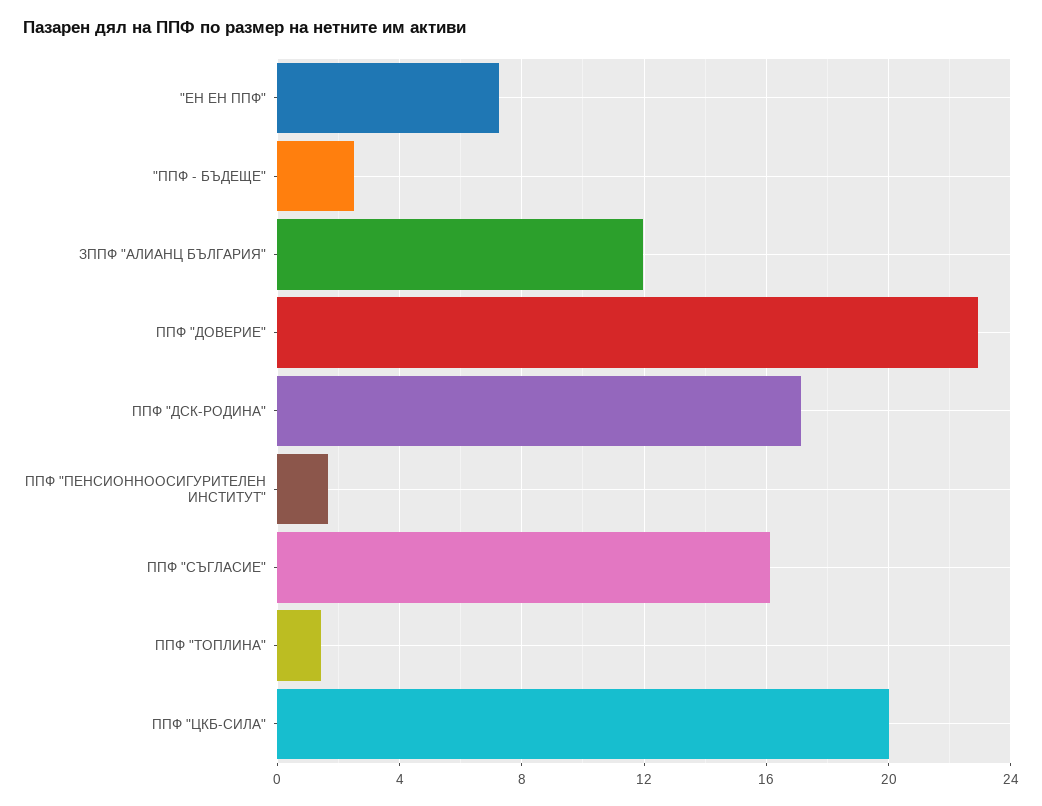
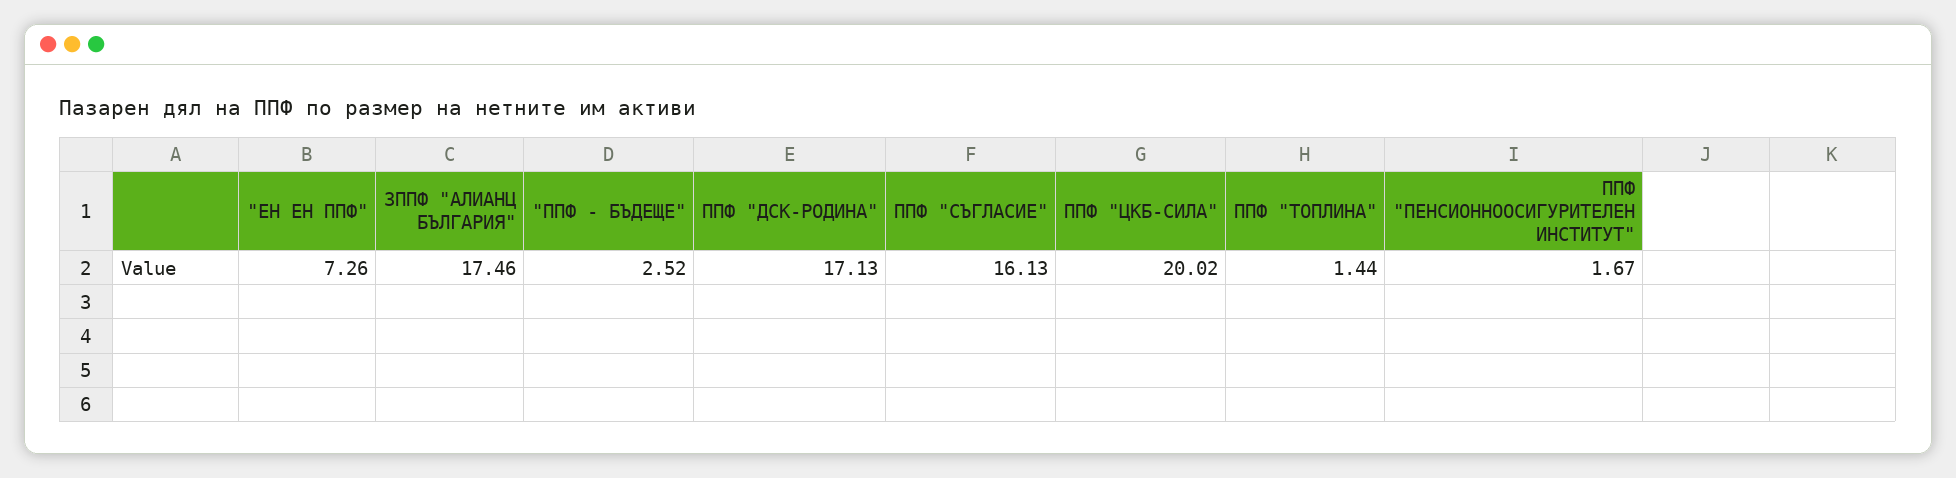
  {
    "\"ЕН ЕН ППФ\"": 7.26,
    "\"ППФ - БЪДЕЩЕ\"": 2.52,
-   "ЗППФ \"АЛИАНЦ БЪЛГАРИЯ\"": 12,
+   "ЗППФ \"АЛИАНЦ БЪЛГАРИЯ\"": 17.46,
-   "ППФ \"ДОВЕРИЕ\"": 23,
    "ППФ \"ДСК-РОДИНА\"": 17.13,
    "ППФ \"ПЕНСИОННООСИГУРИТЕЛЕН ИНСТИТУТ\"": 1.67,
    "ППФ \"СЪГЛАСИЕ\"": 16.13,
    "ППФ \"ТОПЛИНА\"": 1.44,
    "ППФ \"ЦКБ-СИЛА\"": 20.02
  }

